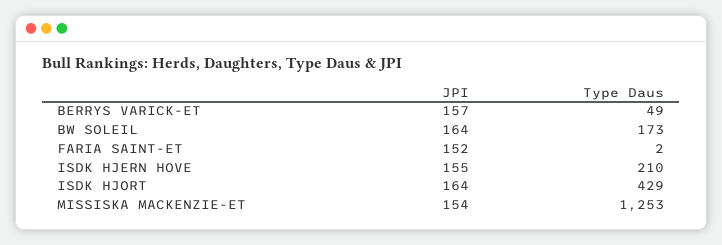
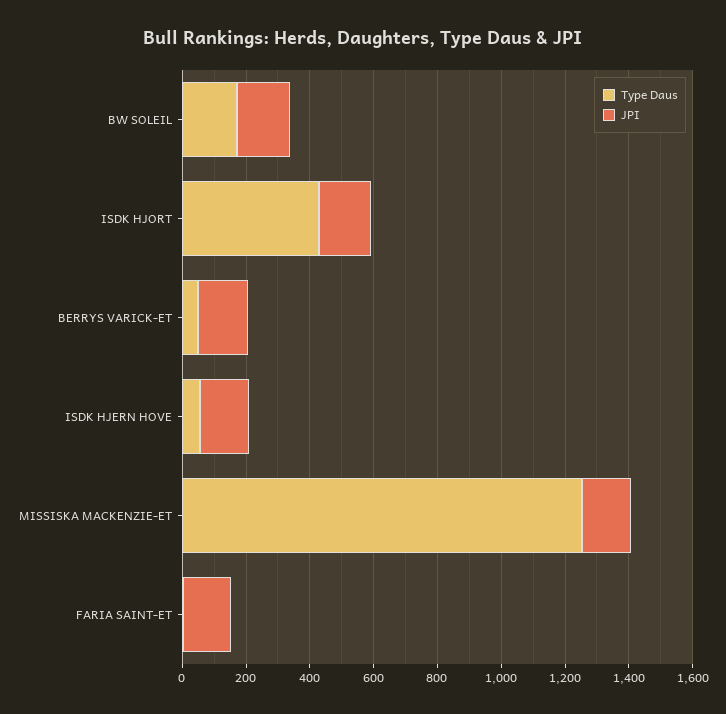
  {
    "JPI": {
      "BERRYS VARICK-ET": 157,
      "BW SOLEIL": 164,
      "FARIA SAINT-ET": 152,
      "ISDK HJERN HOVE": 155,
      "ISDK HJORT": 164,
      "MISSISKA MACKENZIE-ET": 154
    },
    "Type Daus": {
      "BERRYS VARICK-ET": 49,
      "BW SOLEIL": 173,
      "FARIA SAINT-ET": 2,
-     "ISDK HJERN HOVE": 210,
+     "ISDK HJERN HOVE": 50,
      "ISDK HJORT": 429,
      "MISSISKA MACKENZIE-ET": 1253
    }
  }

